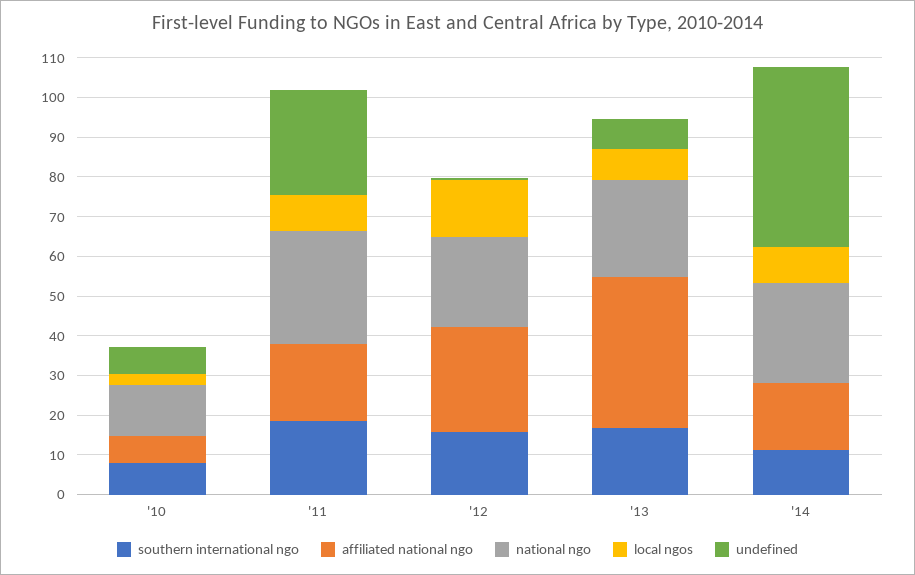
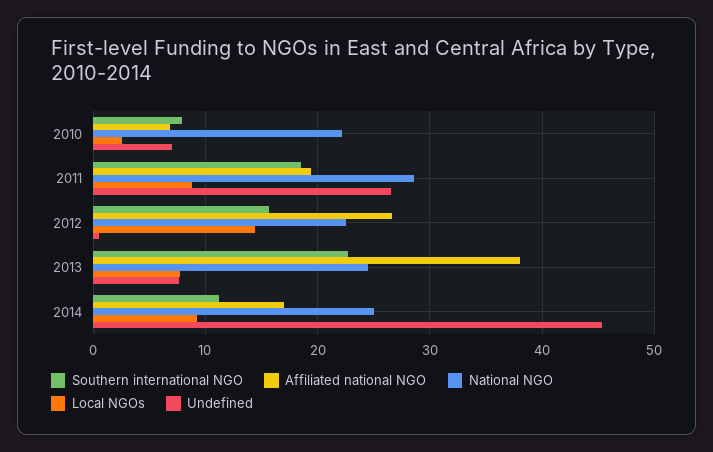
  {
    "southern international ngo": {
      "'10": 8,
      "'11": 19,
      "'12": 16,
-     "'13": 17.5,
+     "'13": 23,
      "'14": 11
    },
    "affiliated national ngo": {
      "'10": 7,
      "'11": 19,
      "'12": 27,
      "'13": 38,
      "'14": 17
    },
    "national ngo": {
-     "'10": 12.5,
+     "'10": 22,
      "'11": 29,
      "'12": 23,
      "'13": 25,
      "'14": 25
    },
    "local ngos": {
      "'10": 3,
      "'11": 9,
      "'12": 14,
      "'13": 8,
      "'14": 9
    },
    "undefined": {
      "'10": 7,
      "'11": 27,
      "'12": 1,
      "'13": 8,
      "'14": 45
    }
  }

